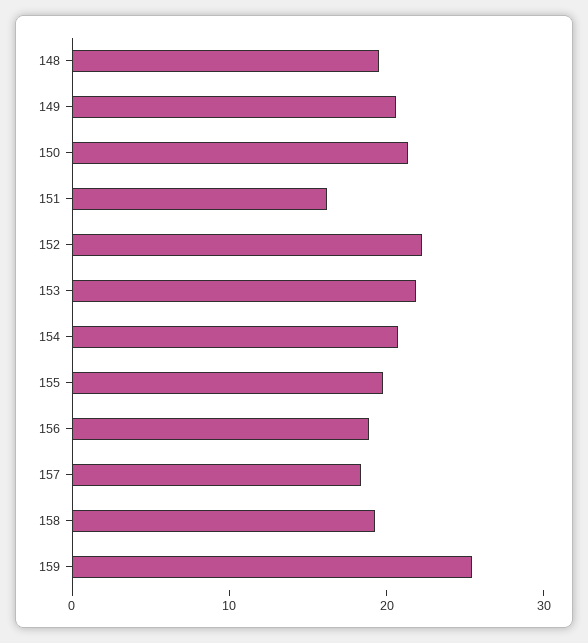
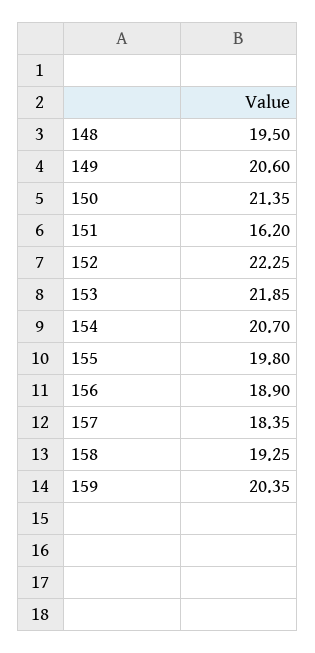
  {
    "148": 19.5,
    "149": 20.6,
    "150": 21.35,
    "151": 16.2,
    "152": 22.25,
    "153": 21.85,
    "154": 20.7,
    "155": 19.8,
    "156": 18.9,
    "157": 18.35,
    "158": 19.25,
-   "159": 26
+   "159": 20.35
  }

